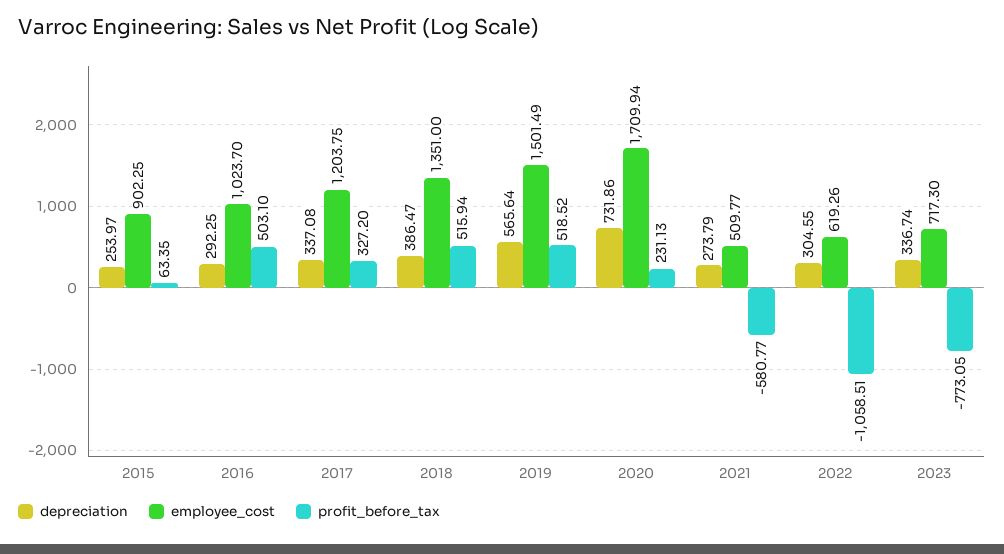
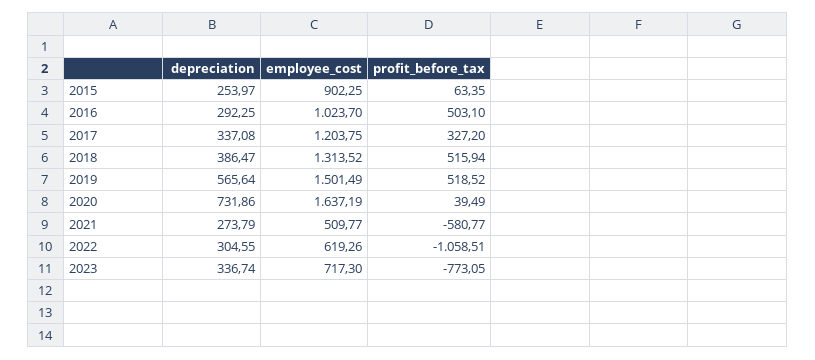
  {
    "depreciation": {
      "2015": 253.97,
      "2016": 292.25,
      "2017": 337.08,
      "2018": 386.47,
      "2019": 565.64,
      "2020": 731.86,
      "2021": 273.79,
      "2022": 304.55,
      "2023": 336.74
    },
    "employee_cost": {
      "2015": 902.25,
      "2016": 1023.7,
      "2017": 1203.75,
-     "2018": 1351,
+     "2018": 1313.52,
      "2019": 1501.49,
-     "2020": 1709.94,
+     "2020": 1637.19,
      "2021": 509.77,
      "2022": 619.26,
      "2023": 717.3
    },
    "profit_before_tax": {
      "2015": 63.35,
      "2016": 503.1,
      "2017": 327.2,
      "2018": 515.94,
      "2019": 518.52,
-     "2020": 231.13,
+     "2020": 39.49,
      "2021": -580.77,
      "2022": -1058.51,
      "2023": -773.05
    }
  }

